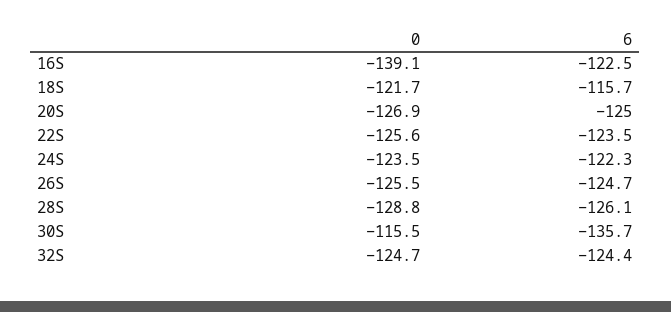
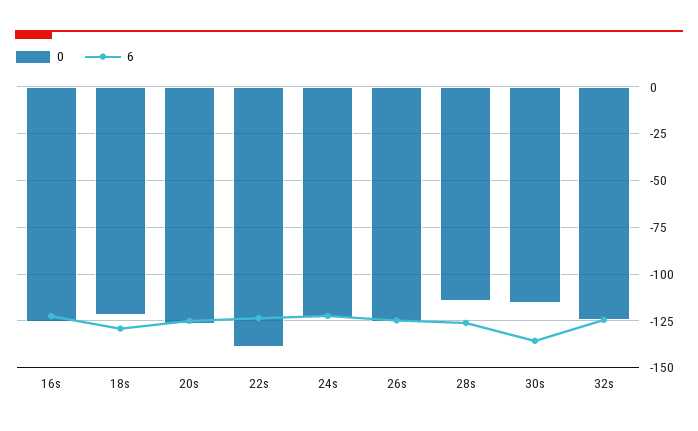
  {
    "0": {
-     "16S": -139.1,
+     "16S": -125,
      "18S": -121.7,
      "20S": -126.9,
-     "22S": -125.6,
+     "22S": -140,
      "24S": -123.5,
      "26S": -125.5,
-     "28S": -128.8,
+     "28S": -115,
      "30S": -115.5,
      "32S": -124.7
    },
    "6": {
      "16S": -122.5,
-     "18S": -115.7,
+     "18S": -130,
      "20S": -125,
      "22S": -123.5,
      "24S": -122.3,
      "26S": -124.7,
      "28S": -126.1,
      "30S": -135.7,
      "32S": -124.4
    }
  }

